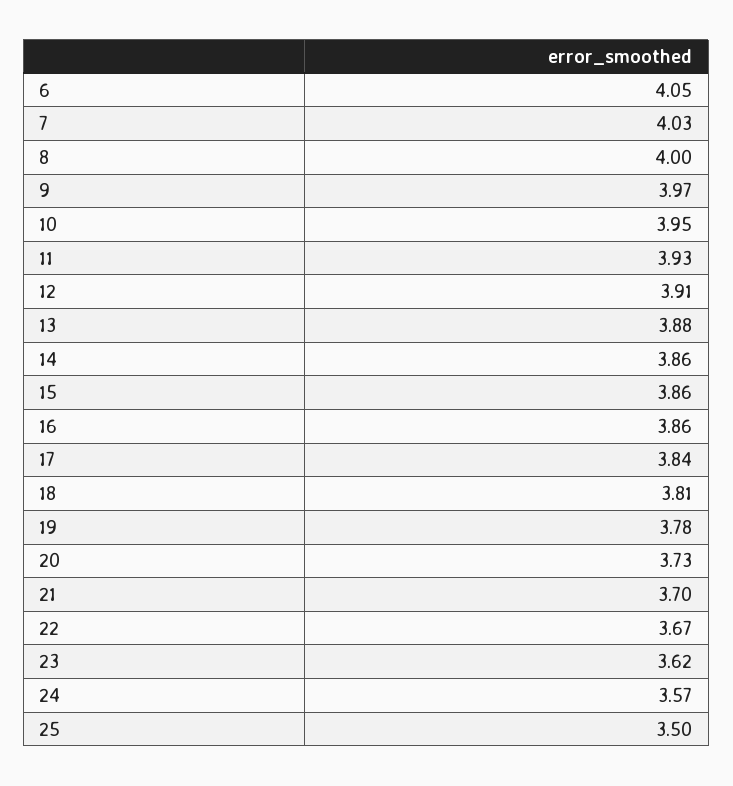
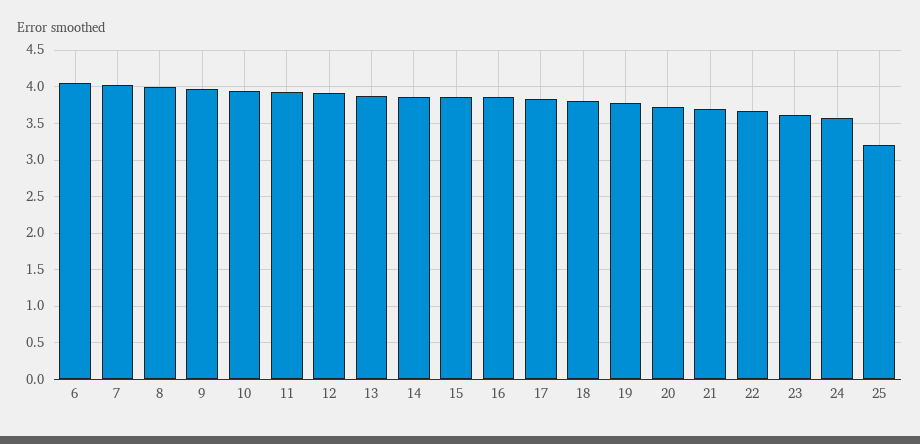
  {
    "6": 4.05,
    "7": 4.03,
    "8": 4,
    "9": 3.97,
    "10": 3.95,
    "11": 3.93,
    "12": 3.91,
    "13": 3.88,
    "14": 3.86,
    "15": 3.86,
    "16": 3.86,
    "17": 3.84,
    "18": 3.81,
    "19": 3.78,
    "20": 3.73,
    "21": 3.7,
    "22": 3.67,
    "23": 3.62,
    "24": 3.57,
-   "25": 3.5
+   "25": 3.2
  }

